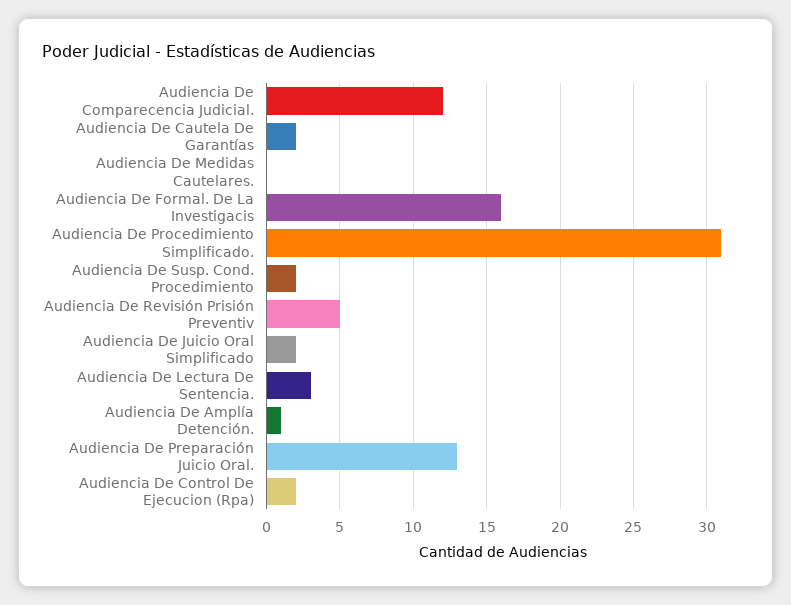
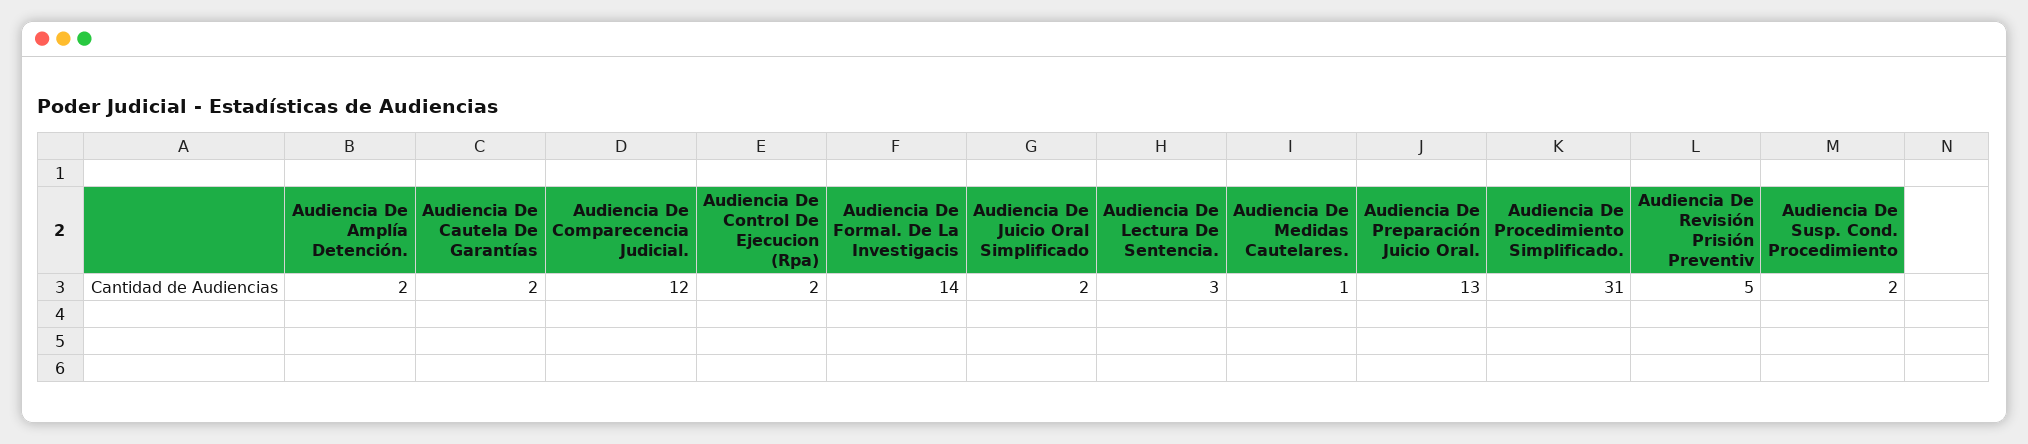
  {
    "Audiencia De Comparecencia Judicial.": 12,
    "Audiencia De Cautela De Garantías": 2,
-   "Audiencia De Medidas Cautelares.": 0,
+   "Audiencia De Medidas Cautelares.": 1,
-   "Audiencia De Formal. De La Investigacis": 16,
+   "Audiencia De Formal. De La Investigacis": 14,
    "Audiencia De Procedimiento Simplificado.": 31,
    "Audiencia De Susp. Cond. Procedimiento": 2,
    "Audiencia De Revisión Prisión Preventiv": 5,
    "Audiencia De Juicio Oral Simplificado": 2,
    "Audiencia De Lectura De Sentencia.": 3,
-   "Audiencia De Amplía Detención.": 1,
+   "Audiencia De Amplía Detención.": 2,
    "Audiencia De Preparación Juicio Oral.": 13,
    "Audiencia De Control De Ejecucion (Rpa)": 2
  }

